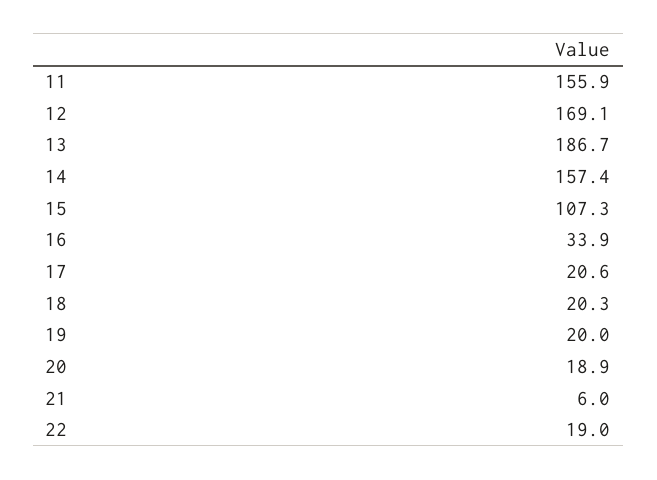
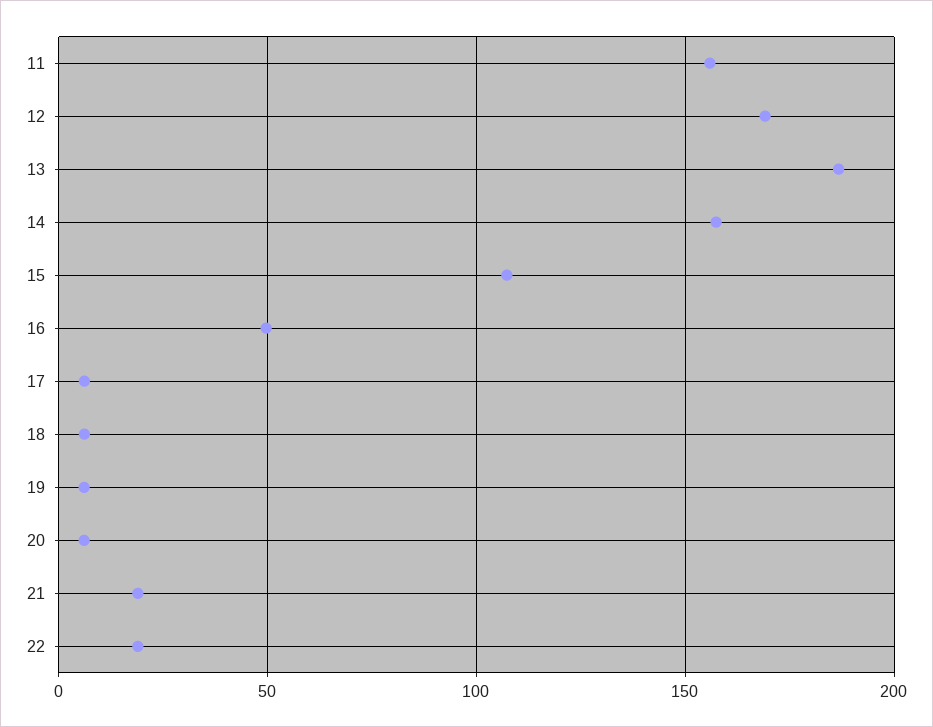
  {
    "11": 155.9,
    "12": 169.1,
    "13": 186.7,
    "14": 157.4,
    "15": 107.3,
-   "16": 33.9,
+   "16": 50,
-   "17": 20.6,
+   "17": 5,
-   "18": 20.3,
+   "18": 5,
-   "19": 20,
+   "19": 5,
-   "20": 18.9,
+   "20": 5,
-   "21": 6,
+   "21": 20,
    "22": 19
  }

